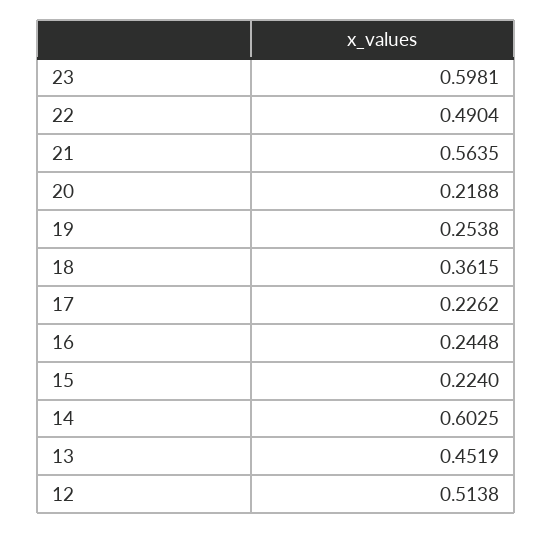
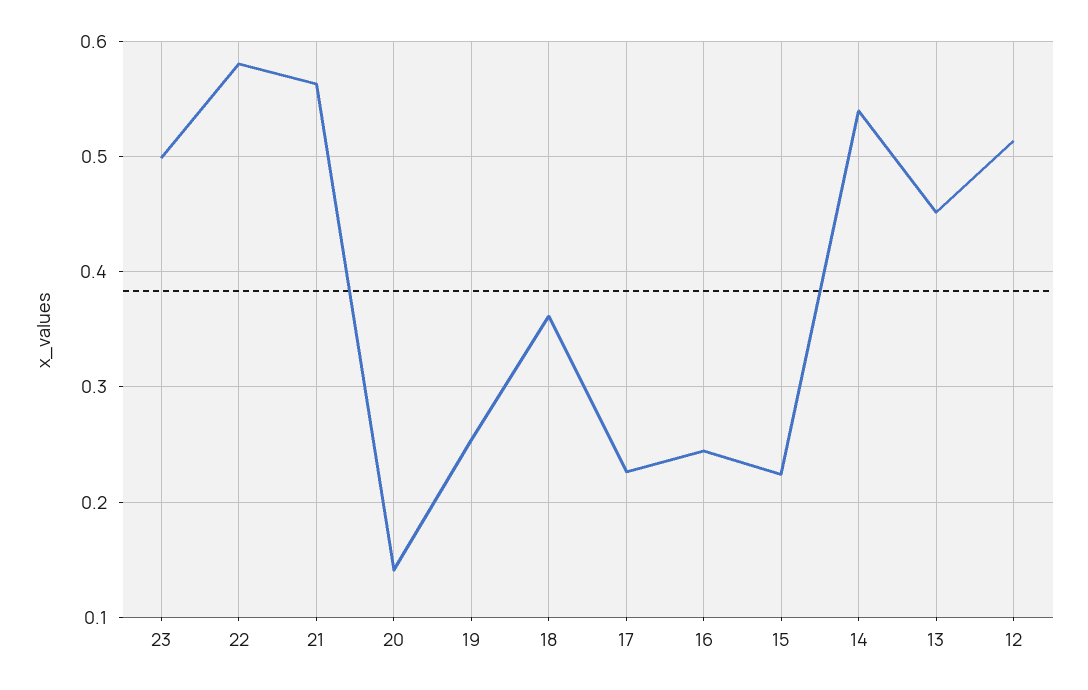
  {
-   "23": 0.5981,
+   "23": 0.5,
-   "22": 0.4904,
+   "22": 0.58,
    "21": 0.5635,
-   "20": 0.2188,
+   "20": 0.14,
    "19": 0.2538,
    "18": 0.3615,
    "17": 0.2262,
    "16": 0.2448,
    "15": 0.224,
-   "14": 0.6025,
+   "14": 0.54,
    "13": 0.4519,
    "12": 0.5138
  }

